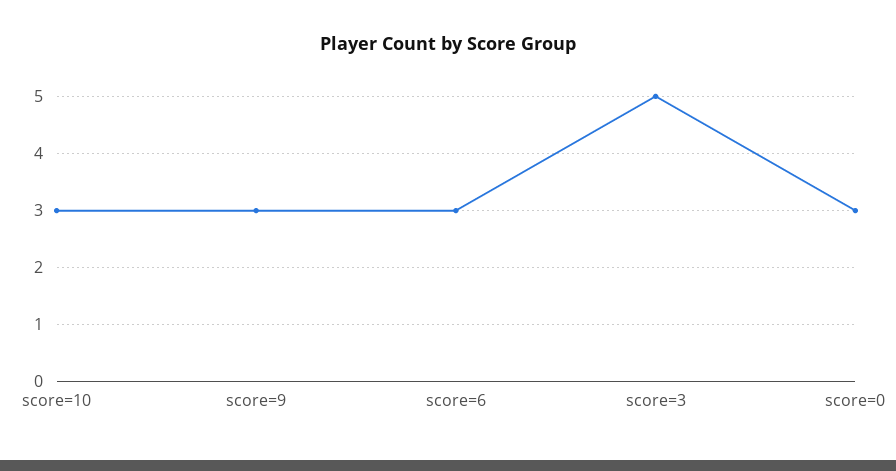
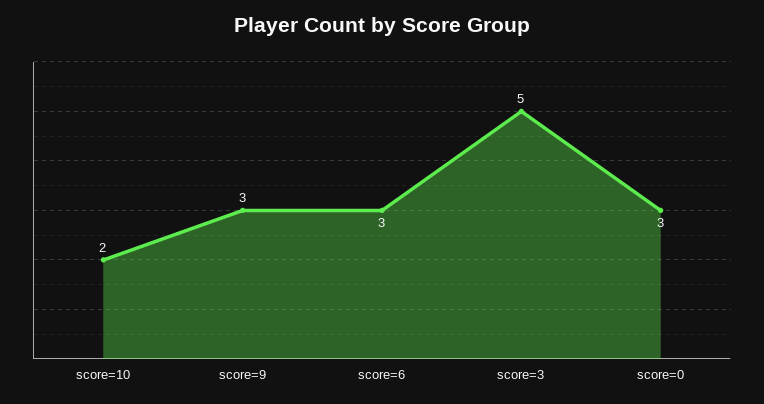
  {
-   "score=10": 3,
+   "score=10": 2,
    "score=9": 3,
    "score=6": 3,
    "score=3": 5,
    "score=0": 3
  }

